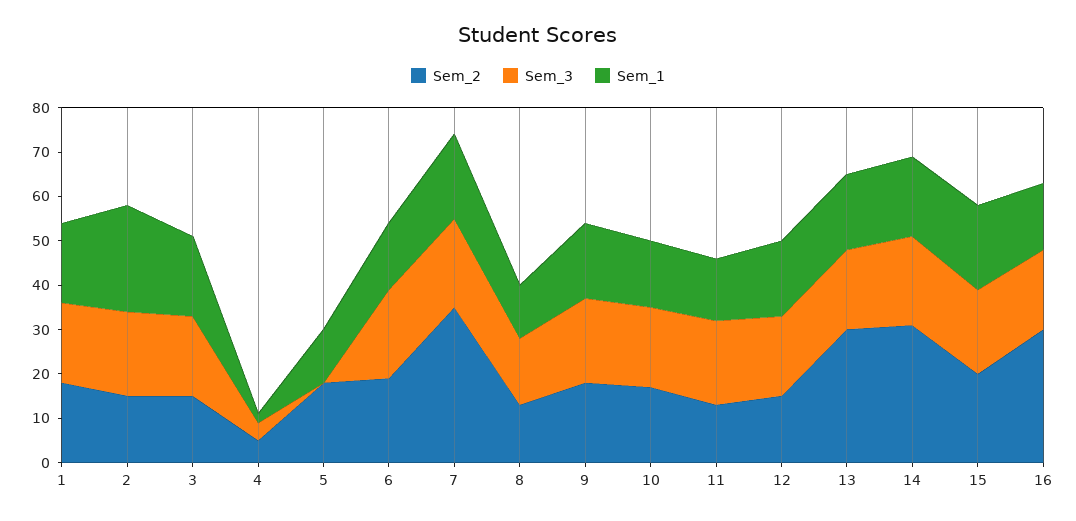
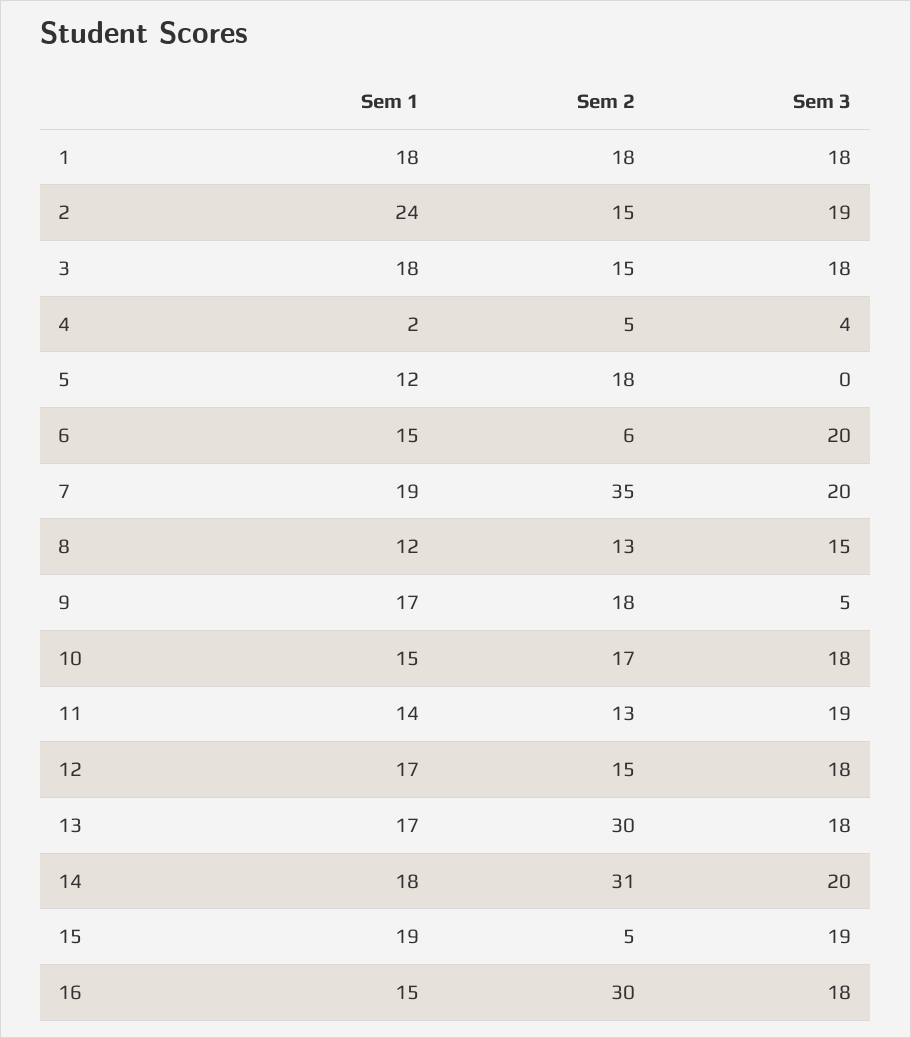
  {
    "Sem_2": {
      "1": 18,
      "2": 15,
      "3": 15,
      "4": 5,
      "5": 18,
-     "6": 20,
+     "6": 6,
      "7": 35,
      "8": 13,
      "9": 18,
      "10": 17,
      "11": 13,
      "12": 15,
      "13": 30,
      "14": 31,
-     "15": 20,
+     "15": 5,
      "16": 30
    },
    "Sem_3": {
      "1": 18,
      "2": 19,
      "3": 18,
      "4": 4,
      "5": 0,
      "6": 20,
      "7": 20,
      "8": 15,
-     "9": 20,
+     "9": 5,
      "10": 18,
      "11": 19,
      "12": 18,
      "13": 18,
      "14": 20,
      "15": 19,
      "16": 18
    },
    "Sem_1": {
      "1": 18,
      "2": 24,
      "3": 18,
      "4": 2,
      "5": 12,
      "6": 15,
      "7": 19,
      "8": 12,
      "9": 17,
      "10": 15,
      "11": 14,
      "12": 17,
      "13": 17,
      "14": 18,
      "15": 19,
      "16": 15
    }
  }

